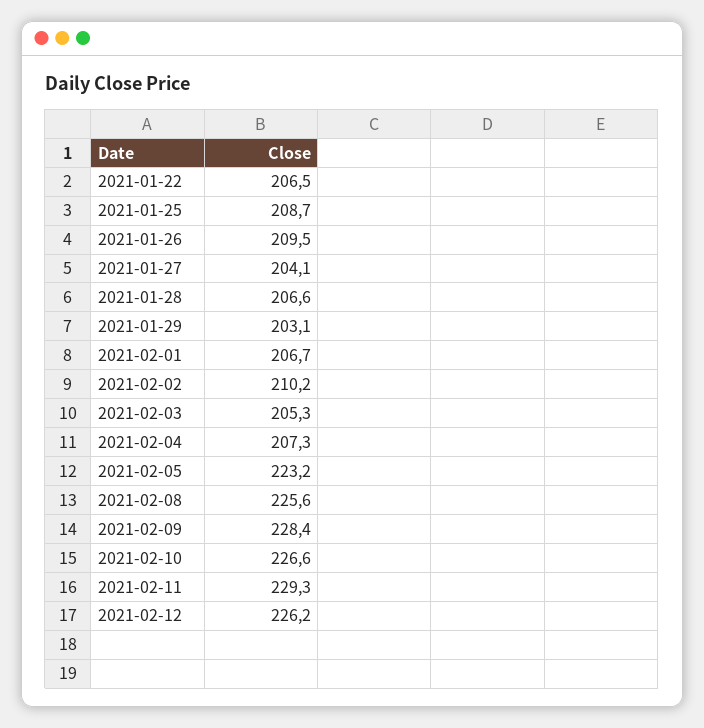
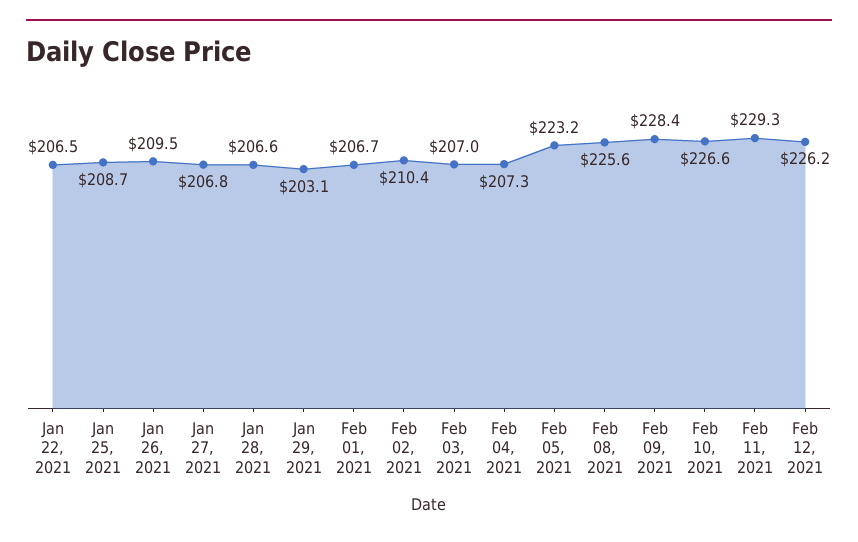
  {
    "2021-01-22": 206.5,
    "2021-01-25": 208.7,
    "2021-01-26": 209.5,
-   "2021-01-27": 204.1,
+   "2021-01-27": 206.8,
    "2021-01-28": 206.6,
    "2021-01-29": 203.1,
    "2021-02-01": 206.7,
-   "2021-02-02": 210.2,
+   "2021-02-02": 210.4,
-   "2021-02-03": 205.3,
+   "2021-02-03": 207,
    "2021-02-04": 207.3,
    "2021-02-05": 223.2,
    "2021-02-08": 225.6,
    "2021-02-09": 228.4,
    "2021-02-10": 226.6,
    "2021-02-11": 229.3,
    "2021-02-12": 226.2
  }

